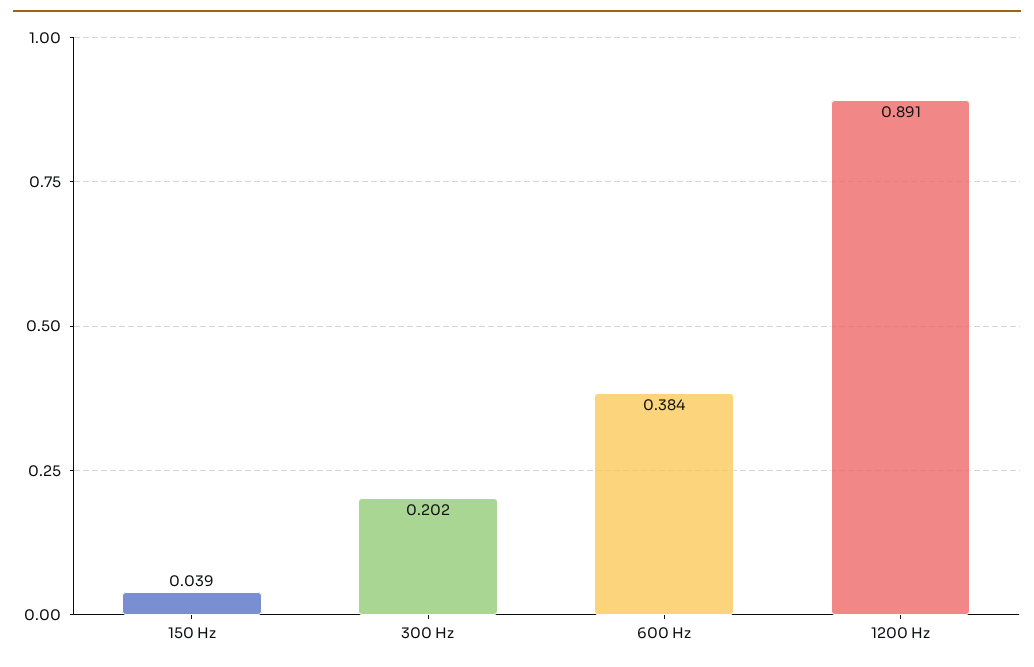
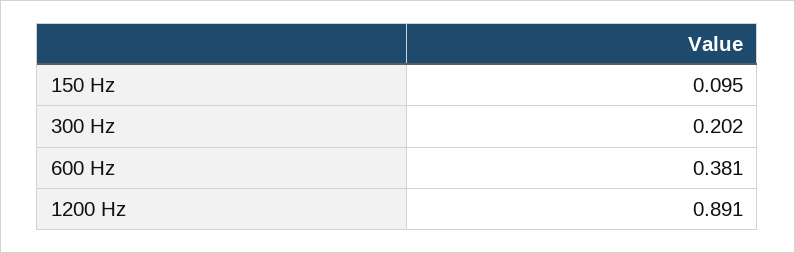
  {
-   "150 Hz": 0.039,
+   "150 Hz": 0.095,
    "300 Hz": 0.202,
-   "600 Hz": 0.384,
+   "600 Hz": 0.381,
    "1200 Hz": 0.891
  }

